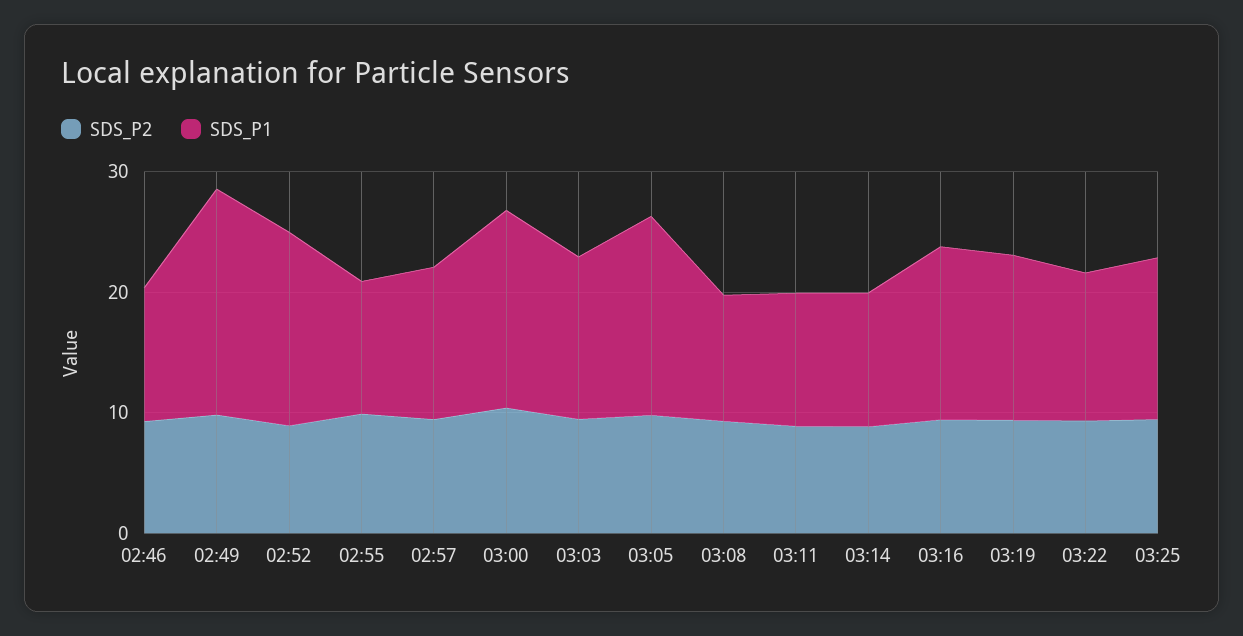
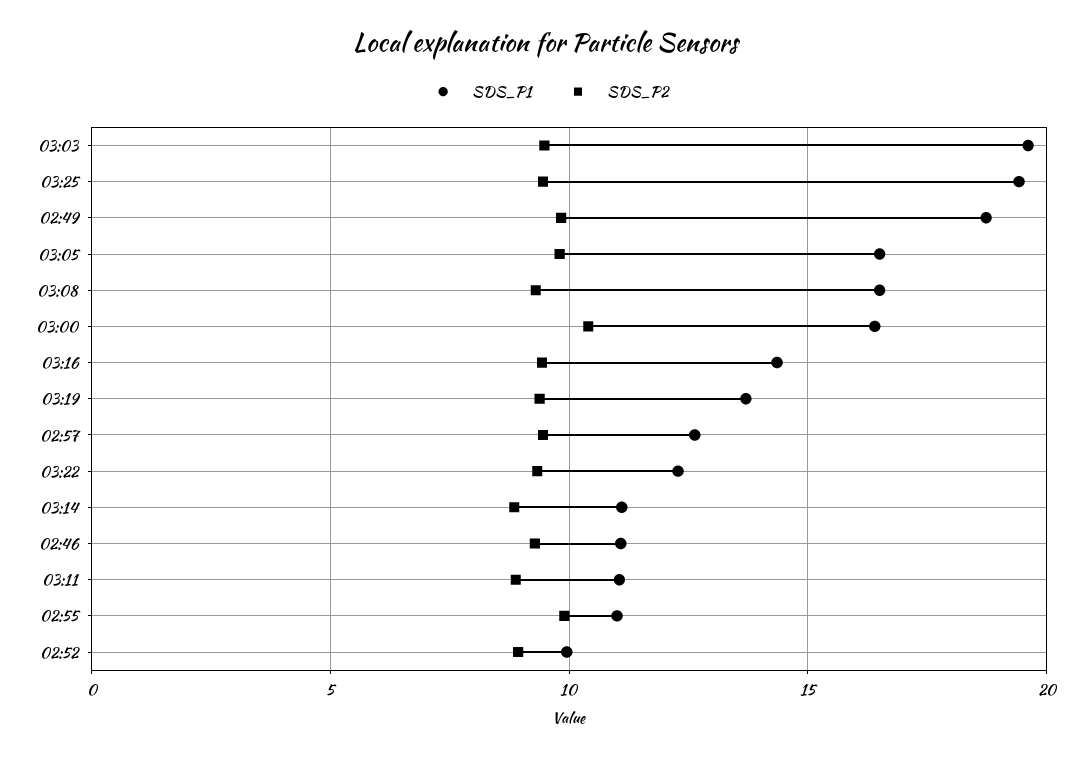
  {
    "SDS_P2": {
      "02:46": 9.5,
      "02:49": 10,
      "02:52": 9,
      "02:55": 10,
      "02:57": 9.5,
      "03:00": 10.5,
      "03:03": 9.5,
      "03:05": 10,
      "03:08": 9.5,
      "03:11": 9,
      "03:14": 9,
      "03:16": 9.5,
      "03:19": 9.5,
      "03:22": 9.5,
      "03:25": 9.5
    },
    "SDS_P1": {
      "02:46": 11,
      "02:49": 18.5,
-     "02:52": 16,
+     "02:52": 10,
      "02:55": 11,
      "02:57": 12.5,
      "03:00": 16.5,
-     "03:03": 14,
+     "03:03": 19.5,
      "03:05": 16.5,
-     "03:08": 10,
+     "03:08": 16.5,
      "03:11": 11,
      "03:14": 11,
      "03:16": 14.5,
      "03:19": 13.5,
      "03:22": 12.5,
-     "03:25": 14
+     "03:25": 19.5
    }
  }

